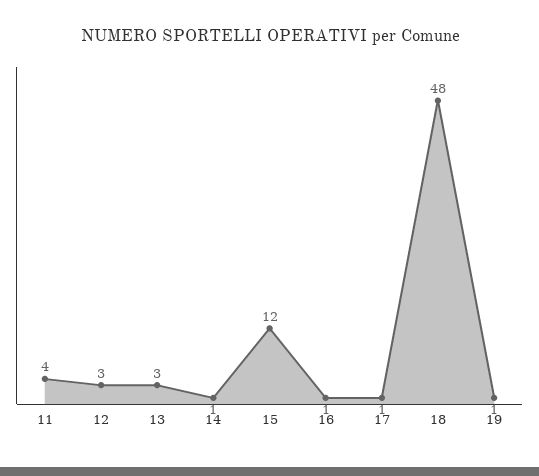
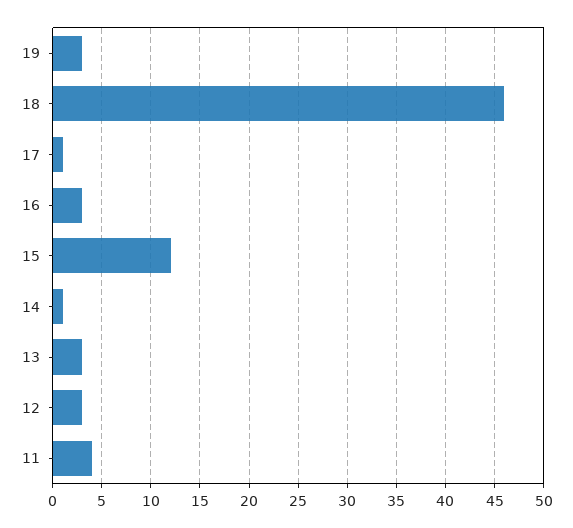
  {
    "11": 4,
    "12": 3,
    "13": 3,
    "14": 1,
    "15": 12,
-   "16": 1,
+   "16": 3,
    "17": 1,
-   "18": 48,
+   "18": 46,
-   "19": 1
+   "19": 3
  }

